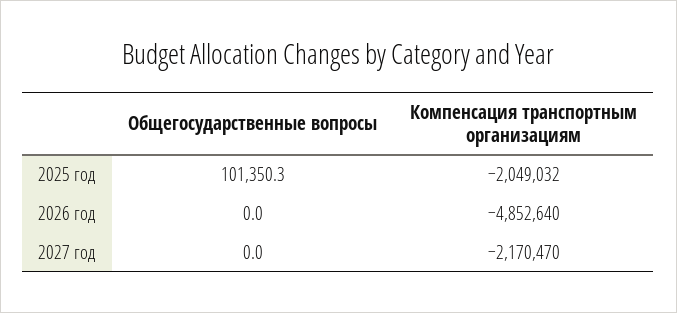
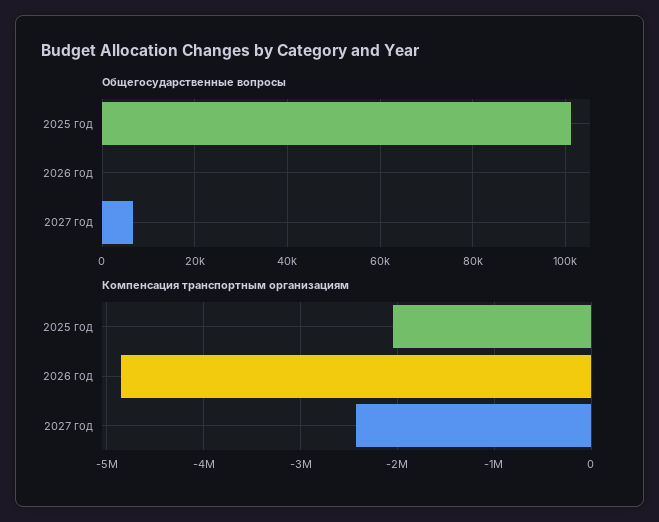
  {
    "Общегосударственные вопросы": {
      "2025 год": 101350.3,
      "2026 год": 0,
-     "2027 год": 0
+     "2027 год": 6000
    },
    "Компенсация транспортным организациям": {
      "2025 год": -2049032,
      "2026 год": -4852640,
-     "2027 год": -2170470
+     "2027 год": -2400000
    }
  }

